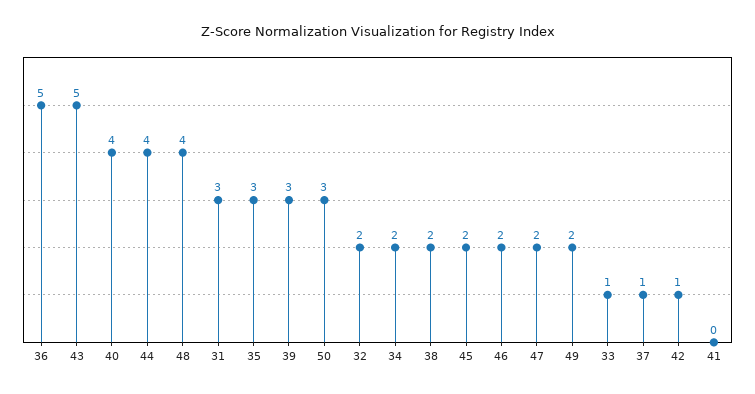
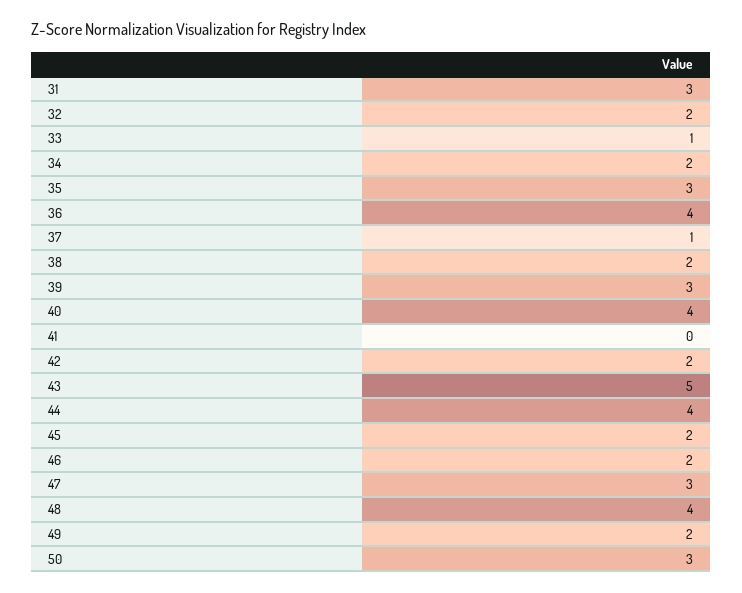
  {
-   "36": 5,
+   "36": 4,
    "43": 5,
    "40": 4,
    "44": 4,
    "48": 4,
    "31": 3,
    "35": 3,
    "39": 3,
    "50": 3,
    "32": 2,
    "34": 2,
    "38": 2,
    "45": 2,
    "46": 2,
-   "47": 2,
+   "47": 3,
    "49": 2,
    "33": 1,
    "37": 1,
-   "42": 1,
+   "42": 2,
    "41": 0
  }

